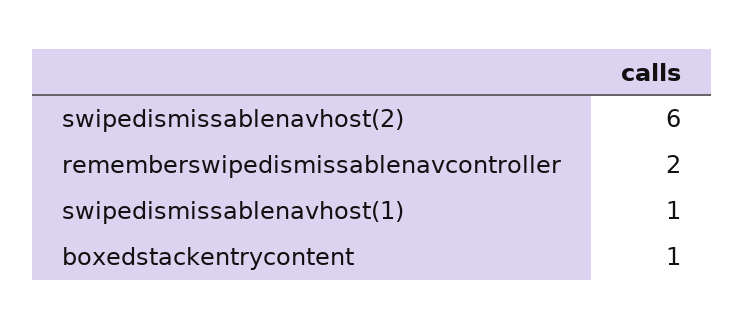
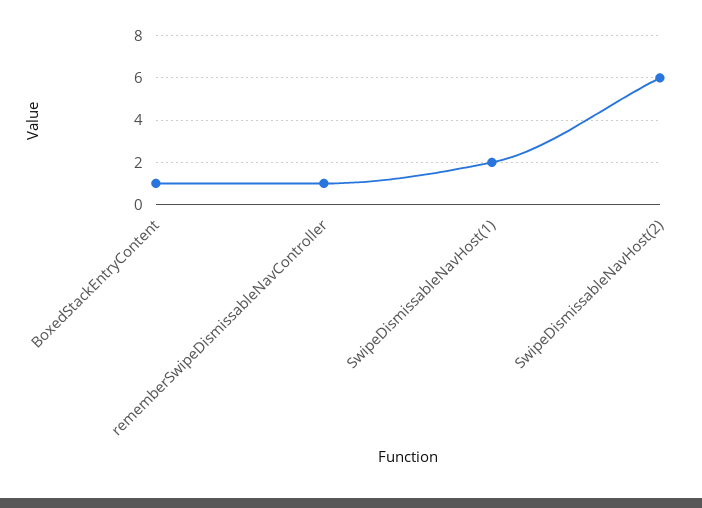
  {
    "swipedismissablenavhost(2)": 6,
-   "rememberswipedismissablenavcontroller": 2,
+   "rememberswipedismissablenavcontroller": 1,
-   "swipedismissablenavhost(1)": 1,
+   "swipedismissablenavhost(1)": 2,
    "boxedstackentrycontent": 1
  }

